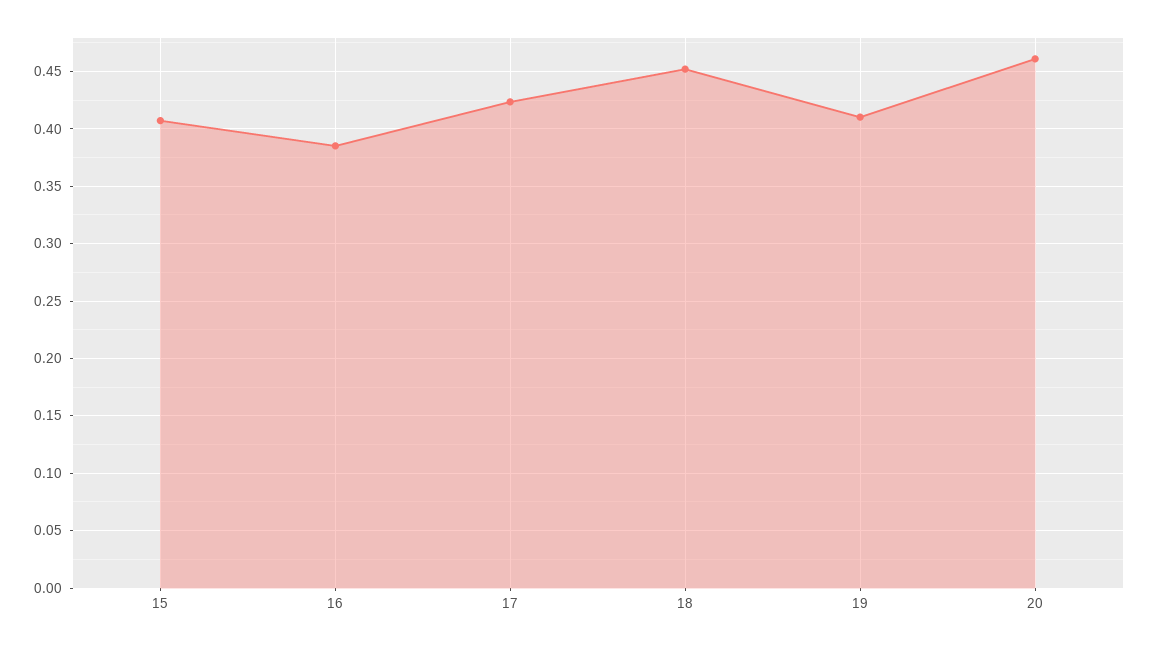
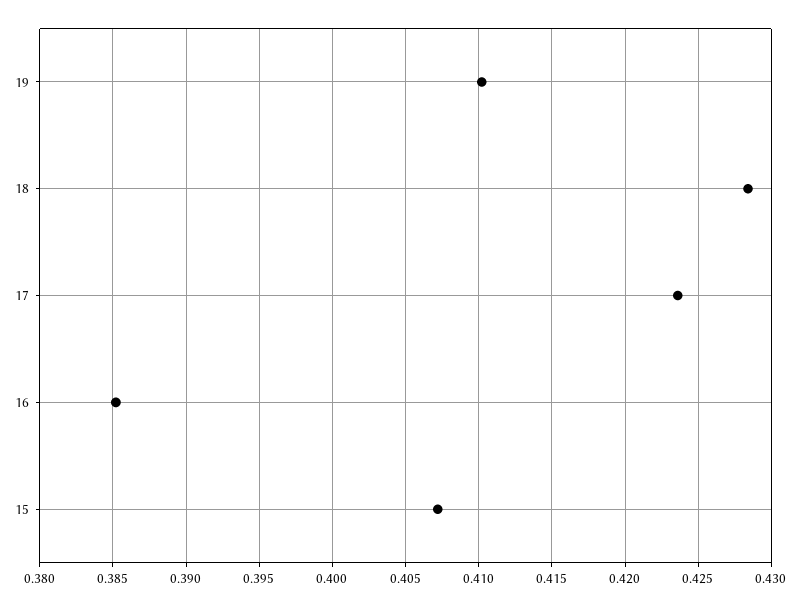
  {
    "15": 0.407,
    "16": 0.385,
    "17": 0.4235,
-   "18": 0.45,
+   "18": 0.4285,
-   "19": 0.41,
+   "19": 0.41
-   "20": 0.46
  }

